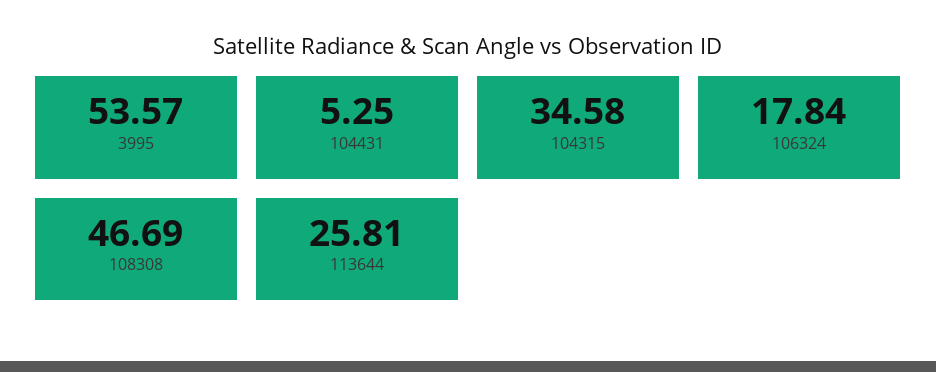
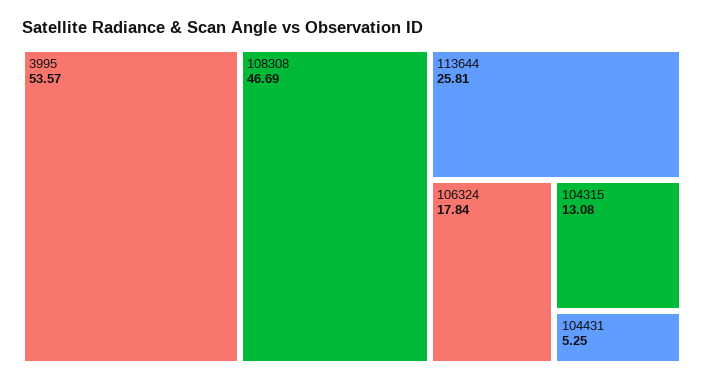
  {
    "3995": 53.57,
    "104431": 5.25,
-   "104315": 34.58,
+   "104315": 13.08,
    "106324": 17.84,
    "108308": 46.69,
    "113644": 25.81
  }

